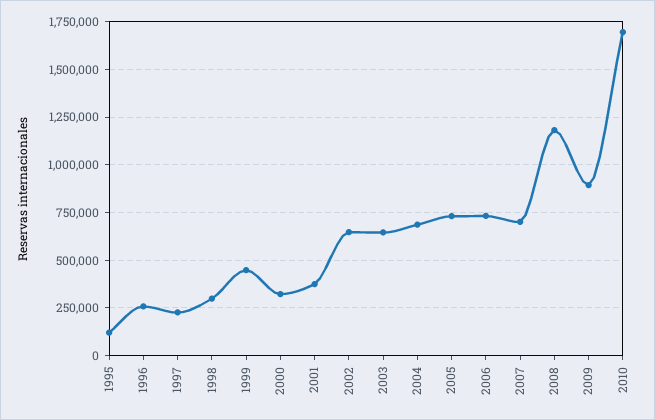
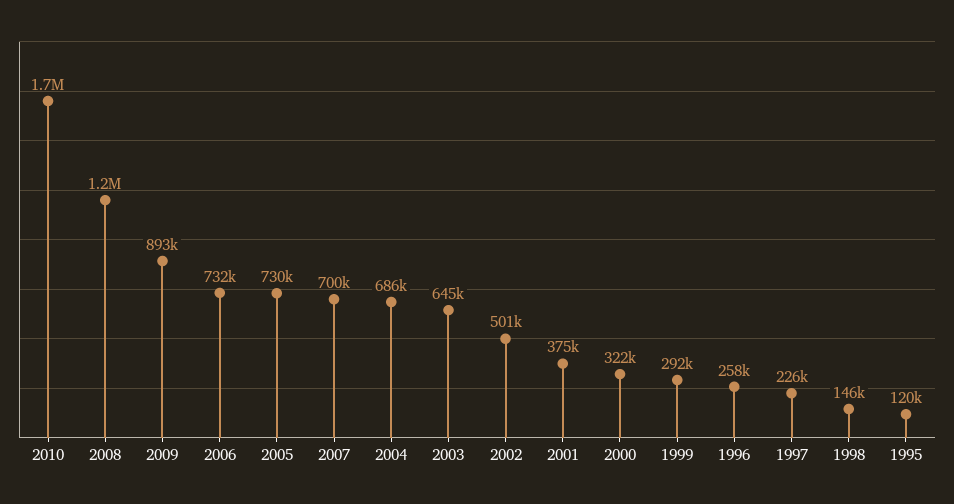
  {
    "1995": 120000,
    "1996": 258000,
    "1997": 226000,
-   "1998": 300000,
+   "1998": 146000,
-   "1999": 450000,
+   "1999": 292000,
    "2000": 322000,
    "2001": 375000,
-   "2002": 650000,
+   "2002": 501000,
    "2003": 645000,
    "2004": 686000,
    "2005": 730000,
    "2006": 732000,
    "2007": 700000,
    "2008": 1200000,
    "2009": 893000,
    "2010": 1700000
  }

